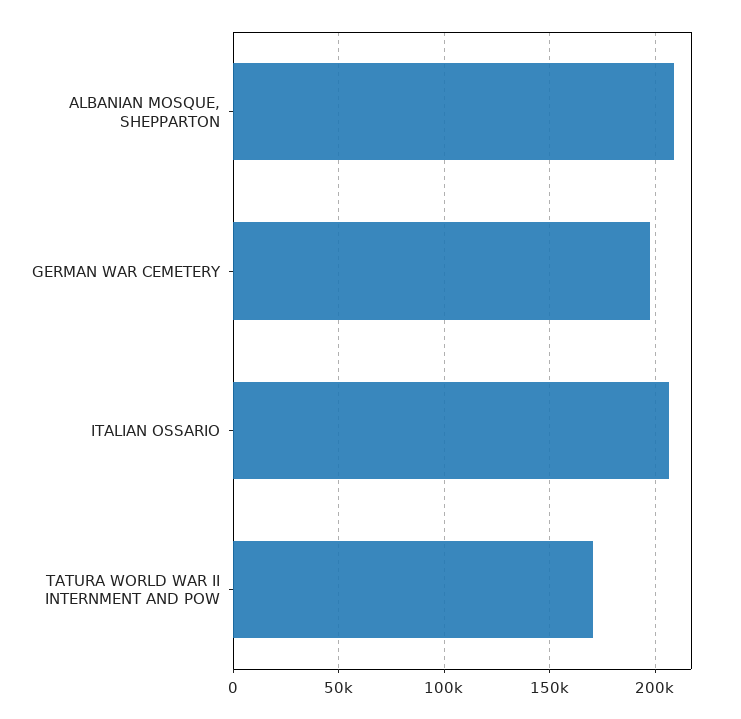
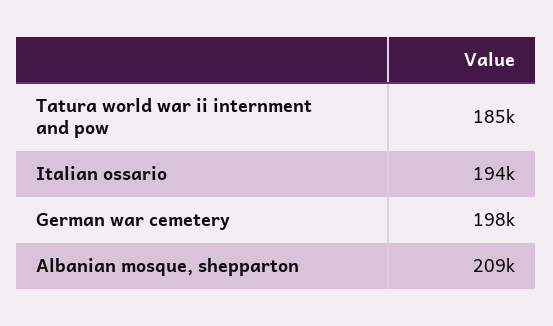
  {
    "ALBANIAN MOSQUE, SHEPPARTON": 209000,
    "GERMAN WAR CEMETERY": 198000,
-   "ITALIAN OSSARIO": 205000,
+   "ITALIAN OSSARIO": 194000,
-   "TATURA WORLD WAR II INTERNMENT AND POW": 170000
+   "TATURA WORLD WAR II INTERNMENT AND POW": 185000
  }

